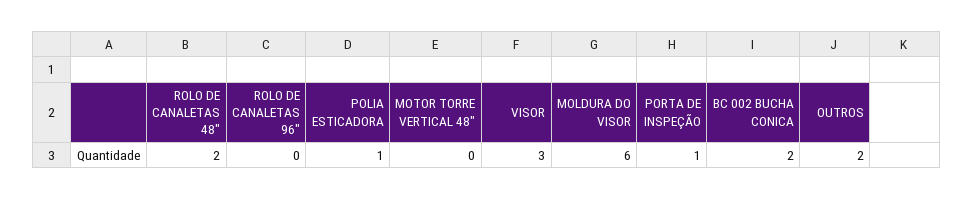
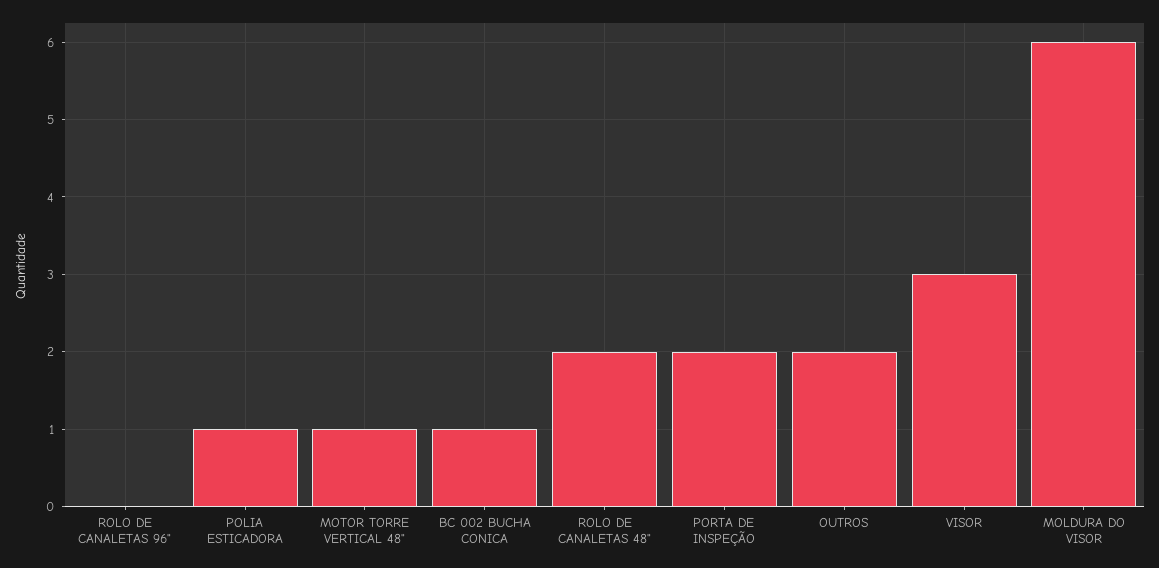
  {
    "ROLO DE CANALETAS 48\"": 2,
    "ROLO DE CANALETAS 96\"": 0,
    "POLIA ESTICADORA": 1,
-   "MOTOR TORRE VERTICAL 48\"": 0,
+   "MOTOR TORRE VERTICAL 48\"": 1,
    "VISOR": 3,
    "MOLDURA DO VISOR": 6,
-   "PORTA DE INSPEÇÃO": 1,
+   "PORTA DE INSPEÇÃO": 2,
-   "BC 002 BUCHA CONICA": 2,
+   "BC 002 BUCHA CONICA": 1,
    "OUTROS": 2
  }

